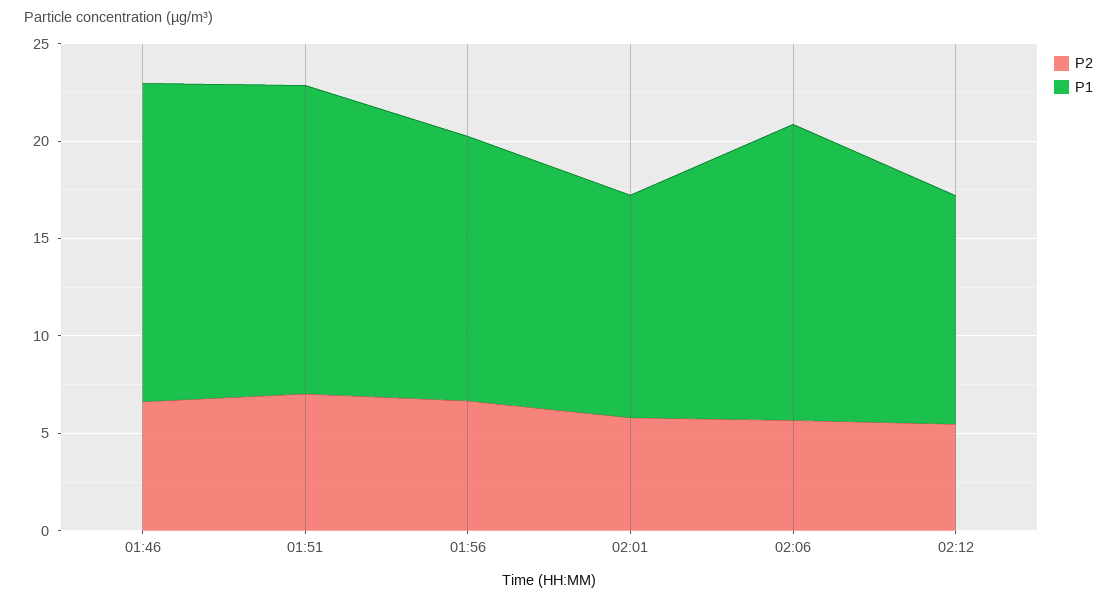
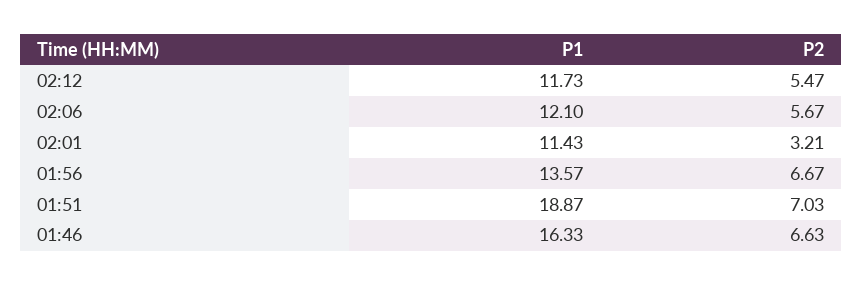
  {
    "P2": {
      "01:46": 6.63,
      "01:51": 7.03,
      "01:56": 6.67,
-     "02:01": 6,
+     "02:01": 3.21,
      "02:06": 5.67,
      "02:12": 5.47
    },
    "P1": {
      "01:46": 16.33,
-     "01:51": 16,
+     "01:51": 18.87,
      "01:56": 13.57,
      "02:01": 11.43,
-     "02:06": 15,
+     "02:06": 12.1,
      "02:12": 11.73
    }
  }

